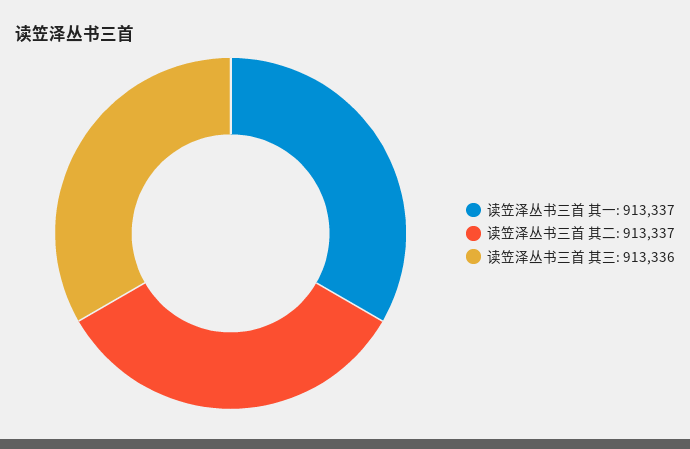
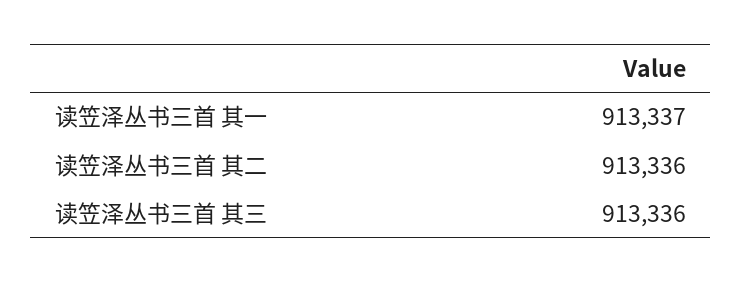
  {
    "读笠泽丛书三首 其一": 913337,
-   "读笠泽丛书三首 其二": 913337,
+   "读笠泽丛书三首 其二": 913336,
    "读笠泽丛书三首 其三": 913336
  }

